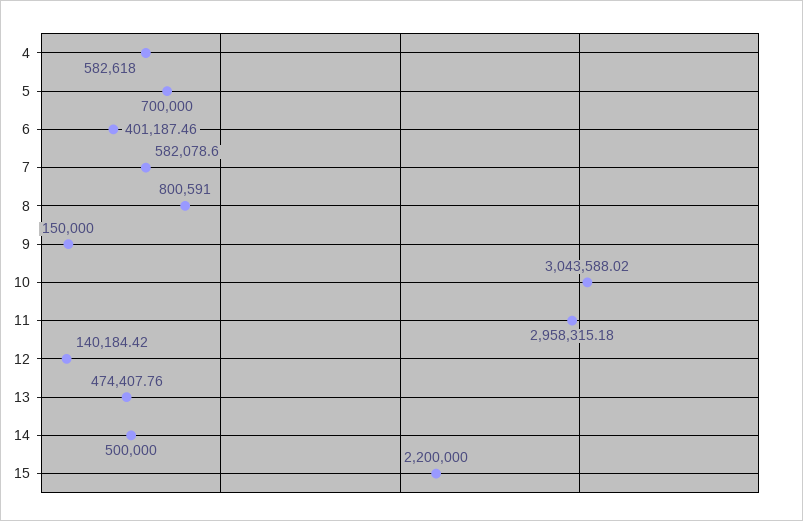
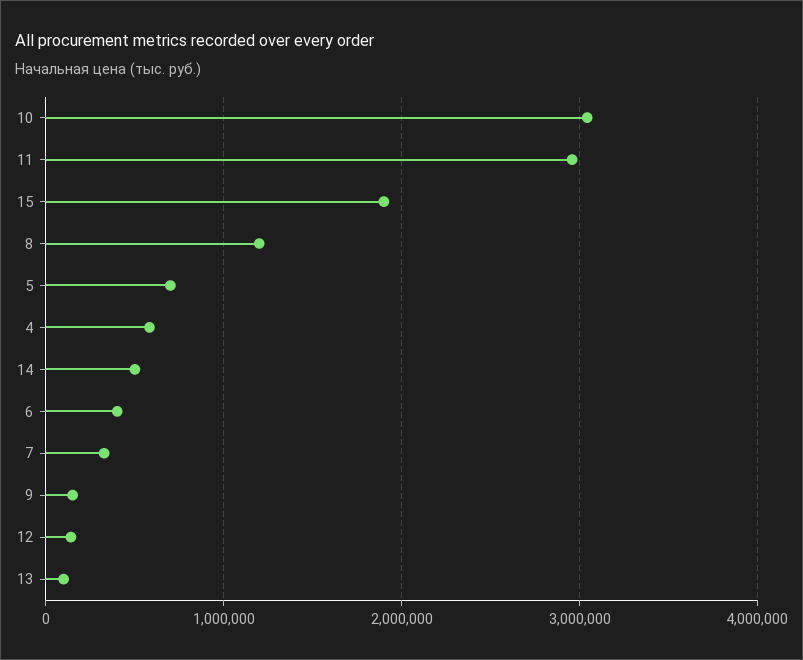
  {
    "4": 582618,
    "5": 700000,
    "6": 401187.46,
-   "7": 582078.6,
+   "7": 300000,
-   "8": 800591,
+   "8": 1200000,
    "9": 150000,
    "10": 3043588.02,
    "11": 2958315.18,
    "12": 140184.42,
-   "13": 474407.76,
+   "13": 100000,
    "14": 500000,
-   "15": 2200000
+   "15": 1900000
  }

